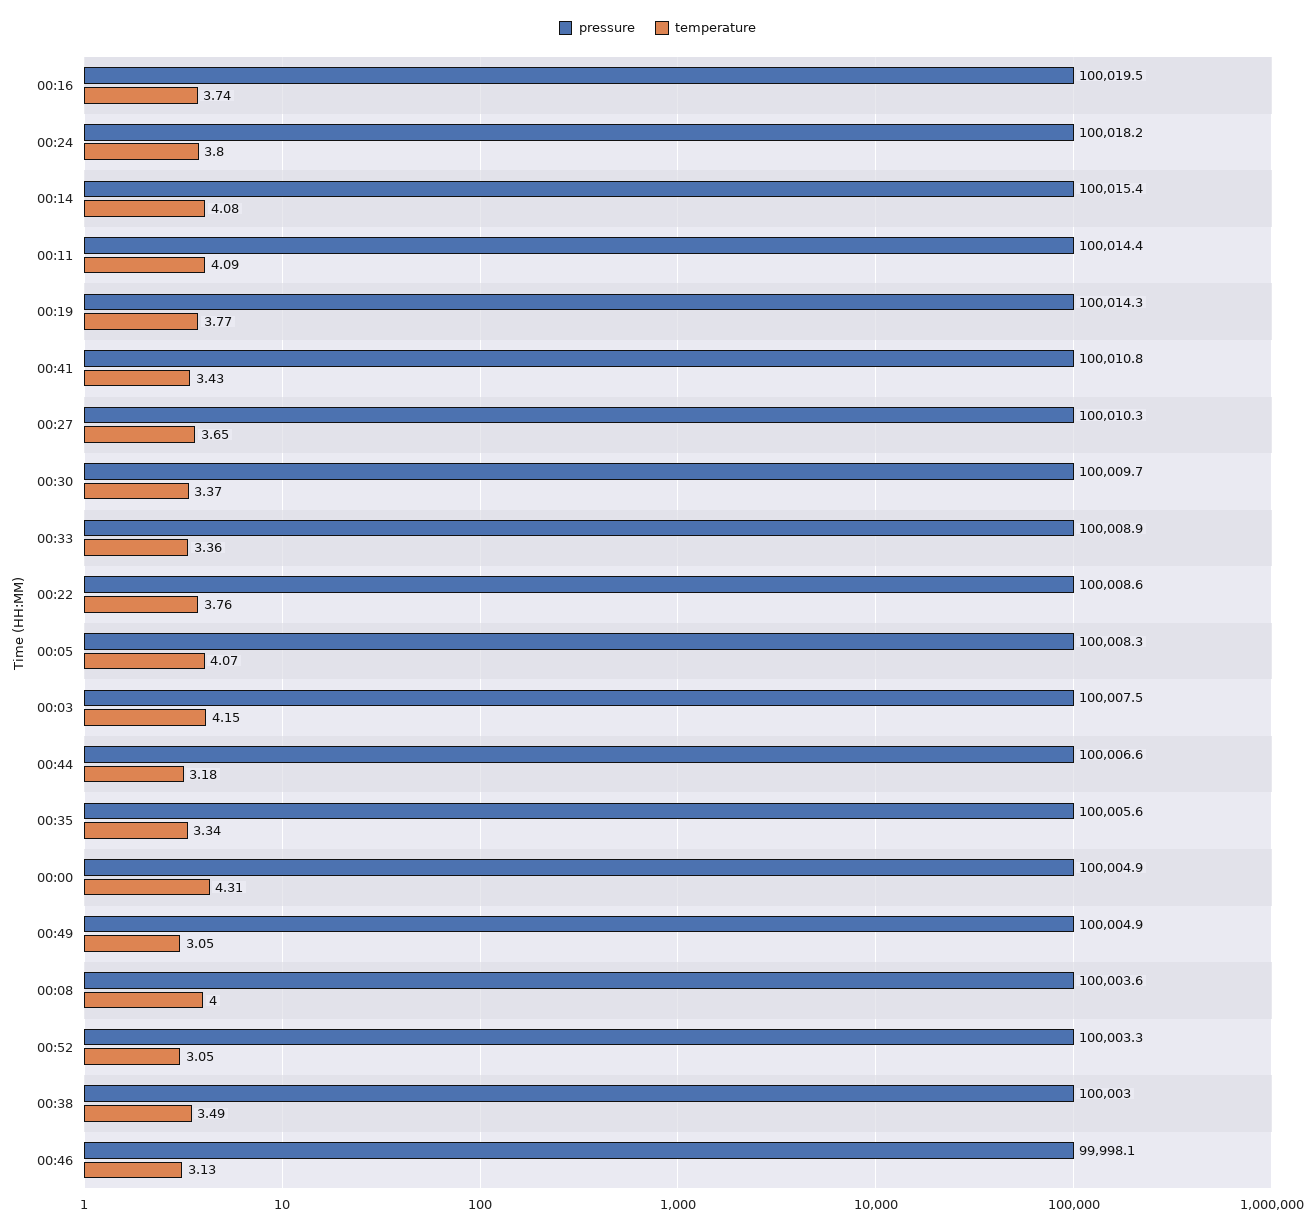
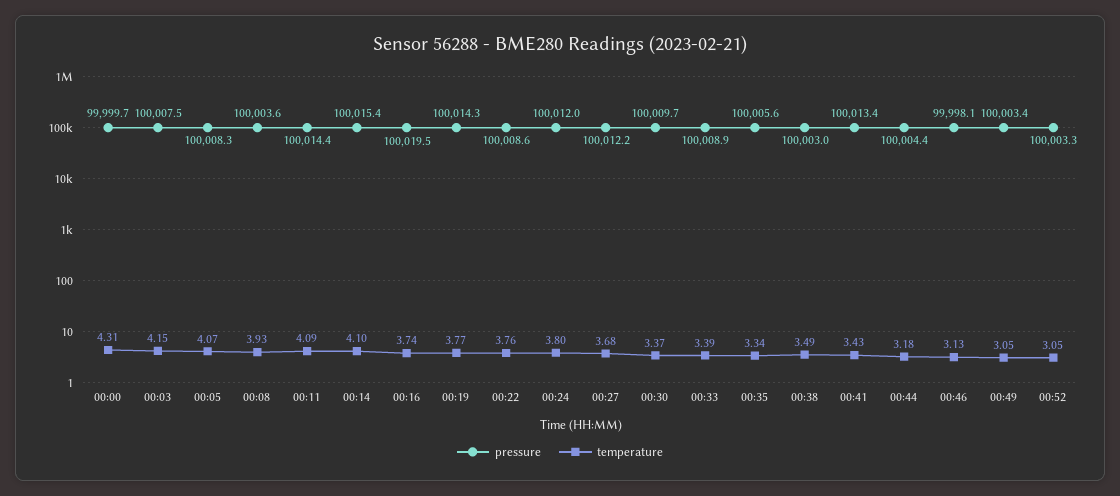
  {
    "pressure": {
      "00:16": 100019.5,
-     "00:24": 100018.2,
+     "00:24": 100012,
      "00:14": 100015.4,
      "00:11": 100014.4,
      "00:19": 100014.3,
-     "00:41": 100010.8,
+     "00:41": 100013.4,
-     "00:27": 100010.3,
+     "00:27": 100012.2,
      "00:30": 100009.7,
      "00:33": 100008.9,
      "00:22": 100008.6,
      "00:05": 100008.3,
      "00:03": 100007.5,
-     "00:44": 100006.6,
+     "00:44": 100004.4,
      "00:35": 100005.6,
-     "00:00": 100004.9,
+     "00:00": 99999.7,
-     "00:49": 100004.9,
+     "00:49": 100003.4,
      "00:08": 100003.6,
      "00:52": 100003.3,
      "00:38": 100003,
      "00:46": 99998.1
    },
    "temperature": {
      "00:16": 3.74,
      "00:24": 3.8,
-     "00:14": 4.08,
+     "00:14": 4.1,
      "00:11": 4.09,
      "00:19": 3.77,
      "00:41": 3.43,
-     "00:27": 3.65,
+     "00:27": 3.68,
      "00:30": 3.37,
-     "00:33": 3.36,
+     "00:33": 3.39,
      "00:22": 3.76,
      "00:05": 4.07,
      "00:03": 4.15,
      "00:44": 3.18,
      "00:35": 3.34,
      "00:00": 4.31,
      "00:49": 3.05,
-     "00:08": 4,
+     "00:08": 3.93,
      "00:52": 3.05,
      "00:38": 3.49,
      "00:46": 3.13
    }
  }

